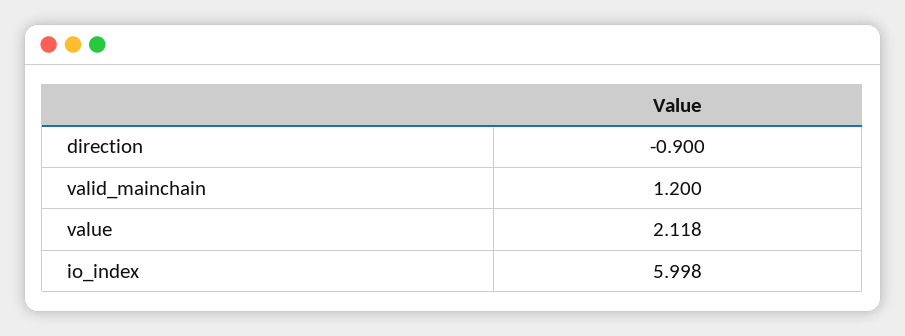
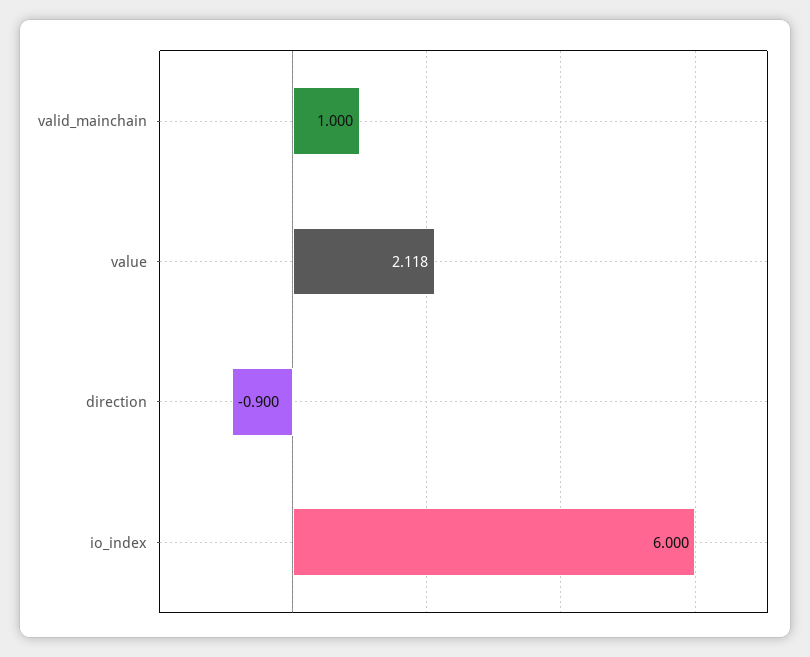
  {
    "direction": -0.9,
-   "valid_mainchain": 1.2,
+   "valid_mainchain": 1,
    "value": 2.118,
-   "io_index": 5.998
+   "io_index": 6
  }

